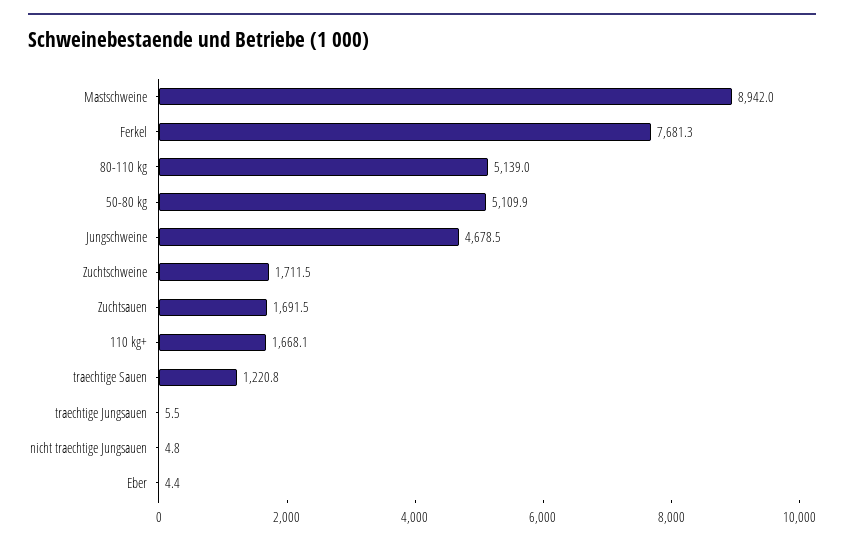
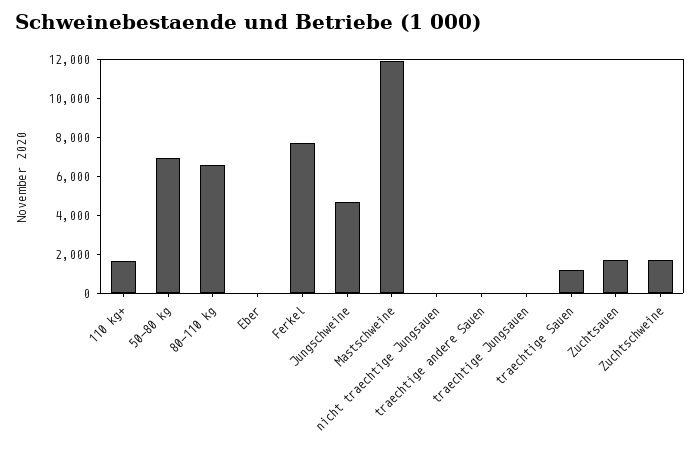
  {
-   "Mastschweine": 8942,
+   "Mastschweine": 12000,
    "Ferkel": 7681.3,
-   "80-110 kg": 5139,
+   "80-110 kg": 6500,
-   "50-80 kg": 5109.9,
+   "50-80 kg": 7000,
    "Jungschweine": 4678.5,
    "Zuchtschweine": 1711.5,
    "Zuchtsauen": 1691.5,
    "110 kg+": 1668.1,
    "traechtige Sauen": 1220.8,
    "traechtige Jungsauen": 5.5,
    "nicht traechtige Jungsauen": 4.8,
-   "Eber": 4.4
+   "Eber": 4.4,
+   "traechtige andere Sauen": 0
  }

